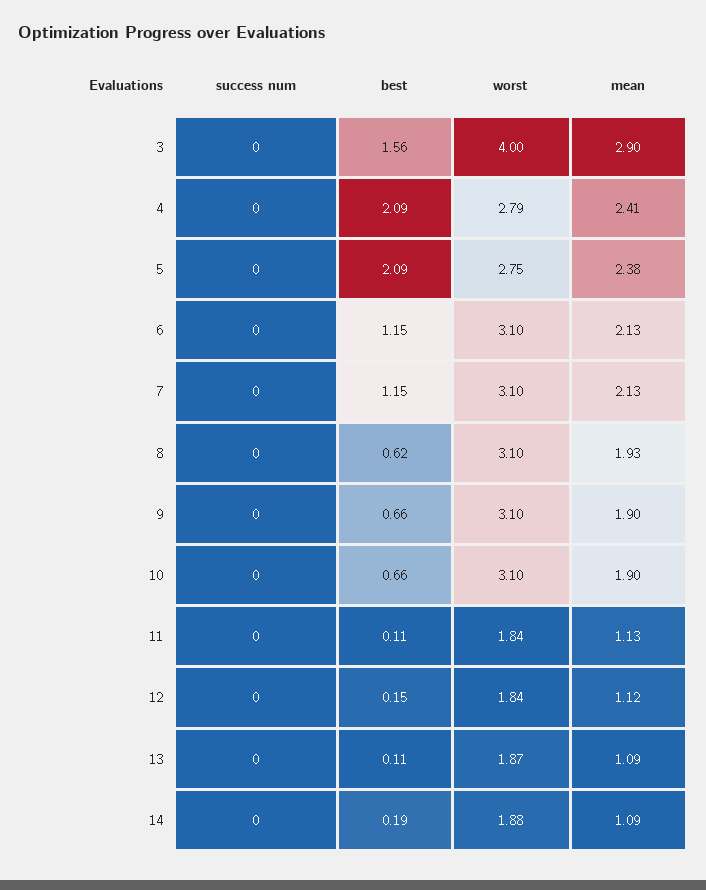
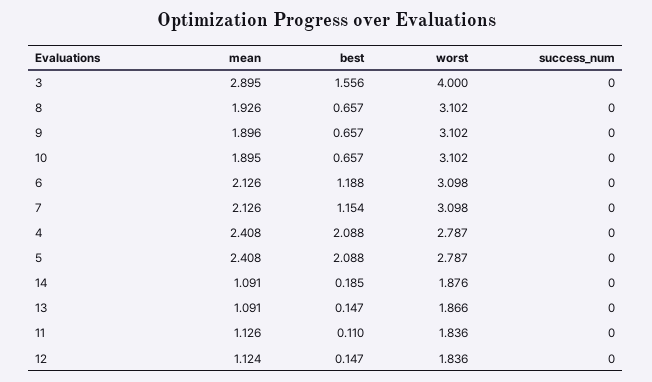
  {
    "success num": {
      "3": 0,
      "4": 0,
      "5": 0,
      "6": 0,
      "7": 0,
      "8": 0,
      "9": 0,
      "10": 0,
      "11": 0,
      "12": 0,
      "13": 0,
      "14": 0
    },
    "best": {
      "3": 1.556,
      "4": 2.088,
      "5": 2.088,
-     "6": 1.15,
+     "6": 1.188,
      "7": 1.154,
-     "8": 0.62,
+     "8": 0.657,
      "9": 0.657,
      "10": 0.657,
      "11": 0.11,
      "12": 0.147,
-     "13": 0.11,
+     "13": 0.147,
      "14": 0.185
    },
    "worst": {
      "3": 4,
      "4": 2.787,
-     "5": 2.75,
+     "5": 2.787,
      "6": 3.098,
      "7": 3.098,
      "8": 3.102,
      "9": 3.102,
      "10": 3.102,
      "11": 1.836,
      "12": 1.836,
      "13": 1.866,
      "14": 1.876
    },
    "mean": {
      "3": 2.895,
      "4": 2.408,
-     "5": 2.38,
+     "5": 2.408,
      "6": 2.126,
      "7": 2.126,
      "8": 1.926,
      "9": 1.896,
      "10": 1.895,
      "11": 1.126,
      "12": 1.124,
      "13": 1.091,
      "14": 1.091
    }
  }

